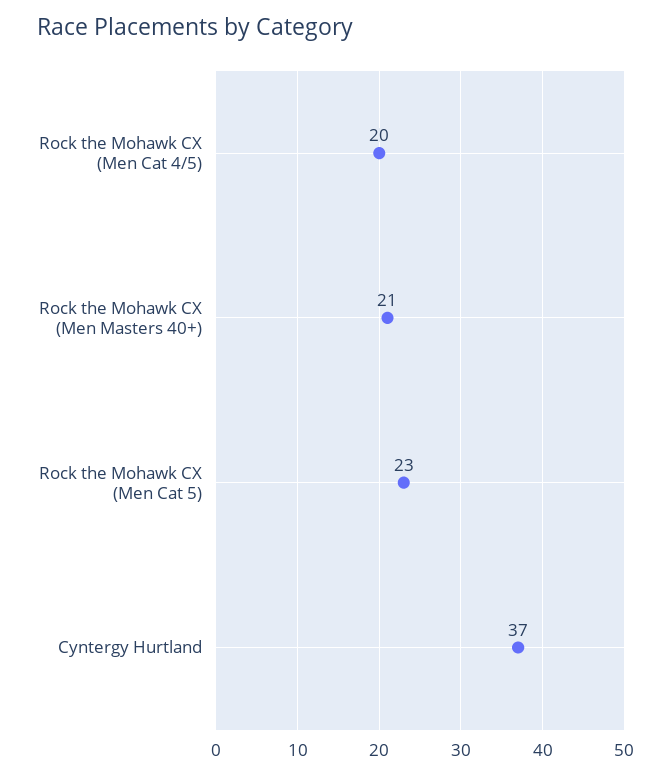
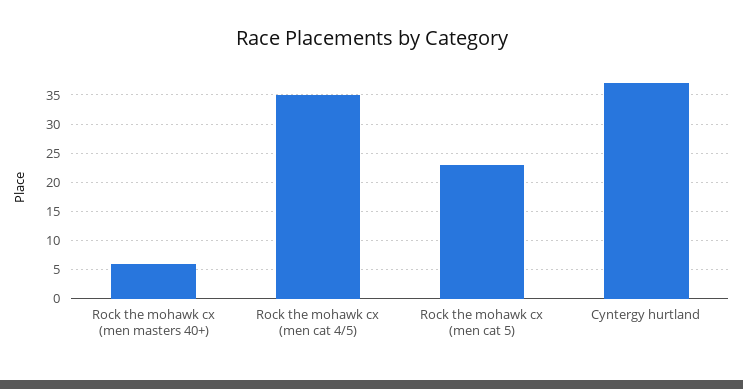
  {
-   "Rock the Mohawk CX (Men Cat 4/5)": 20,
+   "Rock the Mohawk CX (Men Cat 4/5)": 35,
-   "Rock the Mohawk CX (Men Masters 40+)": 21,
+   "Rock the Mohawk CX (Men Masters 40+)": 5,
    "Rock the Mohawk CX (Men Cat 5)": 23,
    "Cyntergy Hurtland": 37
  }

